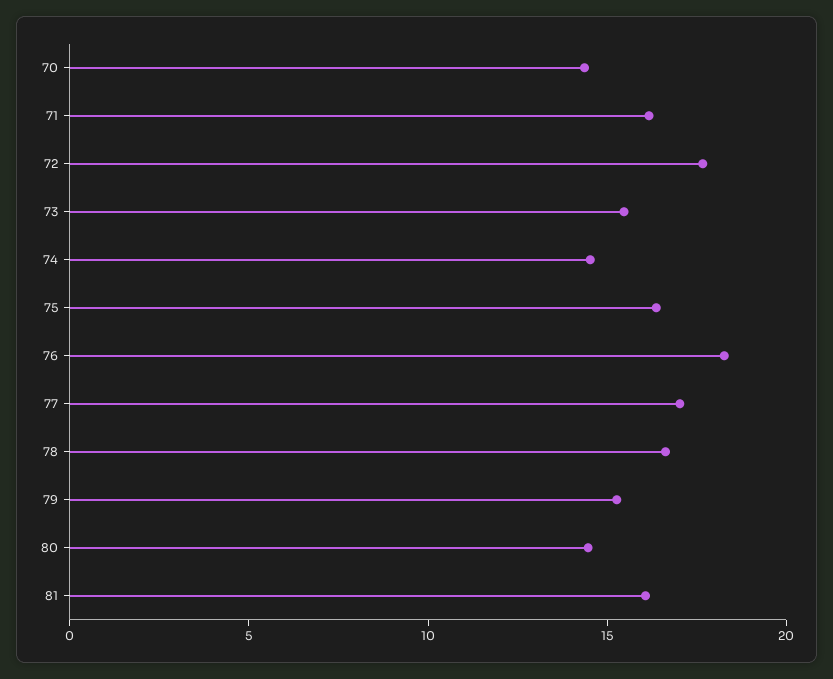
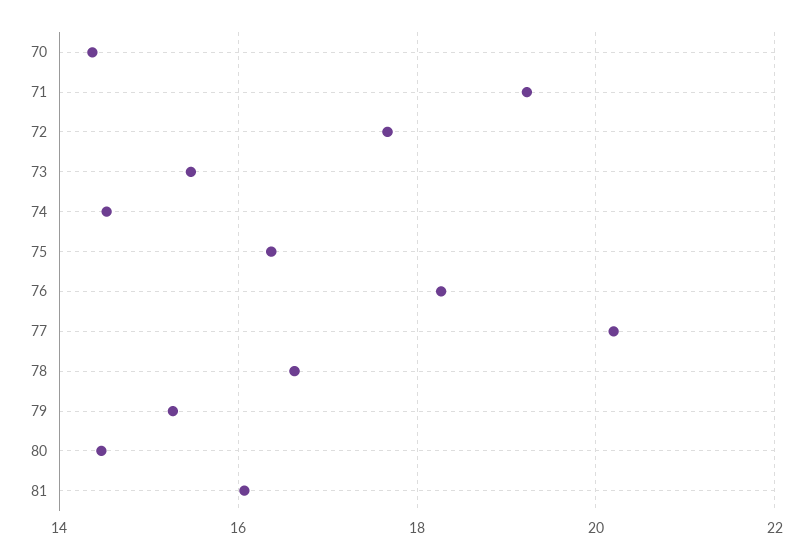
  {
    "70": 14.4,
-   "71": 16,
+   "71": 19.2,
    "72": 17.6,
    "73": 15.4,
    "74": 14.6,
    "75": 16.4,
    "76": 18.2,
-   "77": 17,
+   "77": 20.2,
    "78": 16.6,
    "79": 15.2,
    "80": 14.4,
    "81": 16
  }

